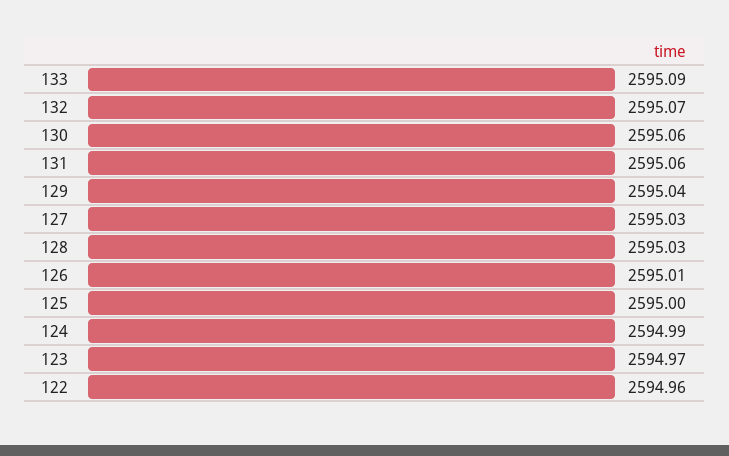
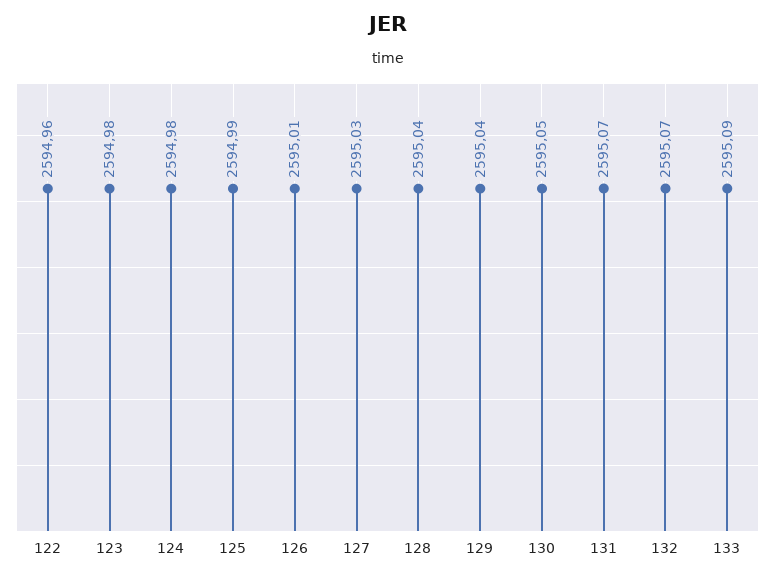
  {
    "133": 2595.09,
    "132": 2595.07,
-   "130": 2595.06,
+   "130": 2595.05,
-   "131": 2595.06,
+   "131": 2595.07,
    "129": 2595.04,
    "127": 2595.03,
-   "128": 2595.03,
+   "128": 2595.04,
    "126": 2595.01,
-   "125": 2595,
+   "125": 2594.99,
-   "124": 2594.99,
+   "124": 2594.98,
-   "123": 2594.97,
+   "123": 2594.98,
    "122": 2594.96
  }

